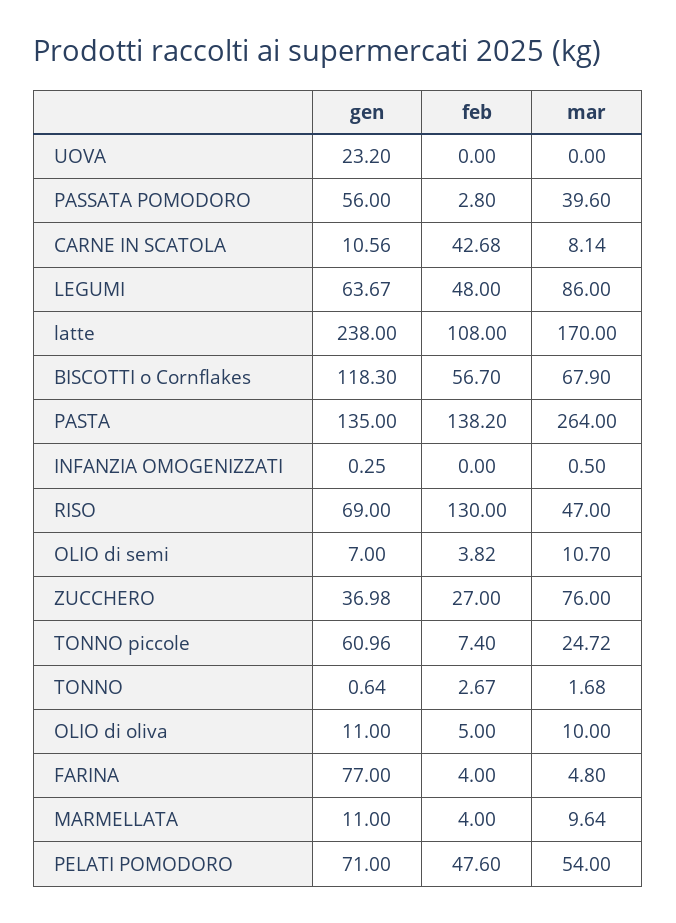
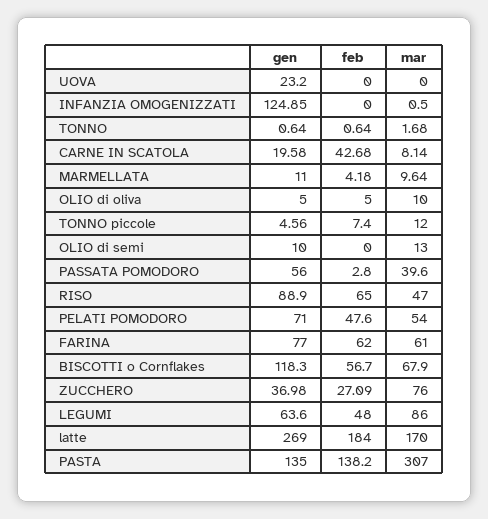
  {
    "gen": {
      "UOVA": 23.2,
      "PASSATA POMODORO": 56,
-     "CARNE IN SCATOLA": 10.56,
+     "CARNE IN SCATOLA": 19.58,
-     "LEGUMI": 63.67,
+     "LEGUMI": 63.6,
-     "latte": 238,
+     "latte": 269,
      "BISCOTTI o Cornflakes": 118.3,
      "PASTA": 135,
-     "INFANZIA OMOGENIZZATI": 0.25,
+     "INFANZIA OMOGENIZZATI": 124.85,
-     "RISO": 69,
+     "RISO": 88.9,
-     "OLIO di semi": 7,
+     "OLIO di semi": 10,
      "ZUCCHERO": 36.98,
-     "TONNO piccole": 60.96,
+     "TONNO piccole": 4.56,
      "TONNO": 0.64,
-     "OLIO di oliva": 11,
+     "OLIO di oliva": 5,
      "FARINA": 77,
      "MARMELLATA": 11,
      "PELATI POMODORO": 71
    },
    "feb": {
      "UOVA": 0,
      "PASSATA POMODORO": 2.8,
      "CARNE IN SCATOLA": 42.68,
      "LEGUMI": 48,
-     "latte": 108,
+     "latte": 184,
      "BISCOTTI o Cornflakes": 56.7,
      "PASTA": 138.2,
      "INFANZIA OMOGENIZZATI": 0,
-     "RISO": 130,
+     "RISO": 65,
-     "OLIO di semi": 3.82,
+     "OLIO di semi": 0,
-     "ZUCCHERO": 27,
+     "ZUCCHERO": 27.09,
      "TONNO piccole": 7.4,
-     "TONNO": 2.67,
+     "TONNO": 0.64,
      "OLIO di oliva": 5,
-     "FARINA": 4,
+     "FARINA": 62,
-     "MARMELLATA": 4,
+     "MARMELLATA": 4.18,
      "PELATI POMODORO": 47.6
    },
    "mar": {
      "UOVA": 0,
      "PASSATA POMODORO": 39.6,
      "CARNE IN SCATOLA": 8.14,
      "LEGUMI": 86,
      "latte": 170,
      "BISCOTTI o Cornflakes": 67.9,
-     "PASTA": 264,
+     "PASTA": 307,
      "INFANZIA OMOGENIZZATI": 0.5,
      "RISO": 47,
-     "OLIO di semi": 10.7,
+     "OLIO di semi": 13,
      "ZUCCHERO": 76,
-     "TONNO piccole": 24.72,
+     "TONNO piccole": 12,
      "TONNO": 1.68,
      "OLIO di oliva": 10,
-     "FARINA": 4.8,
+     "FARINA": 61,
      "MARMELLATA": 9.64,
      "PELATI POMODORO": 54
    }
  }

